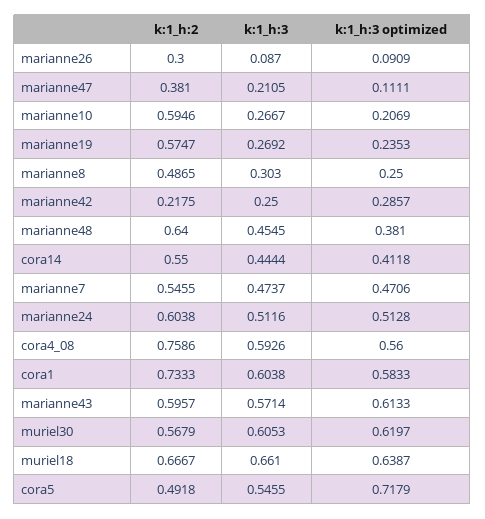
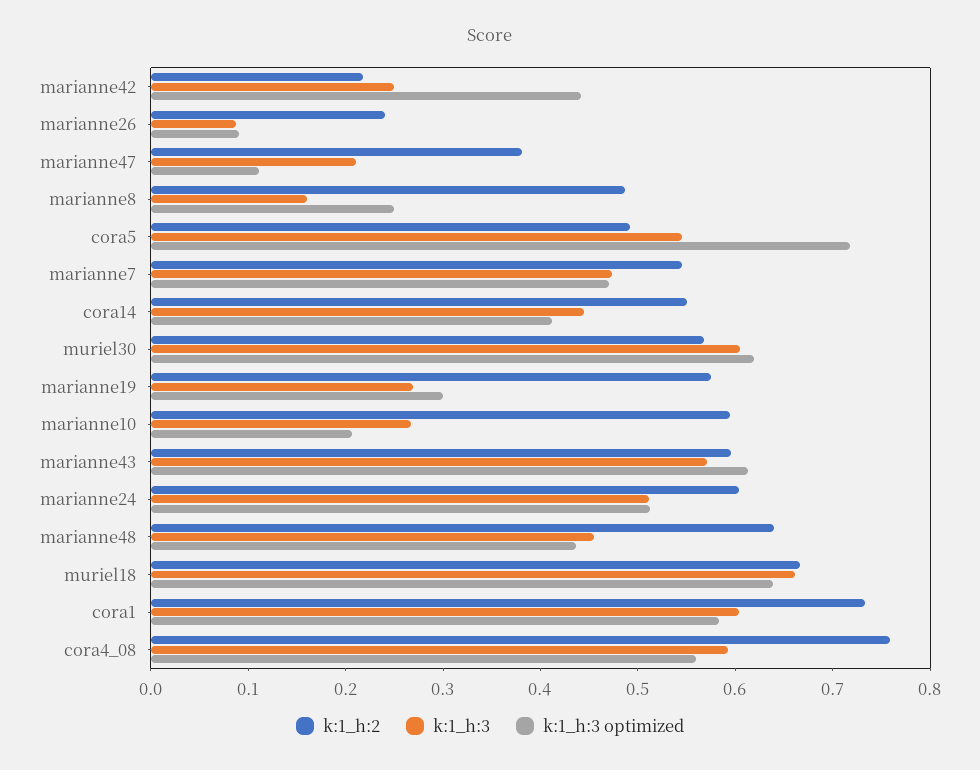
  {
    "k:1_h:2": {
-     "marianne26": 0.3,
+     "marianne26": 0.24,
      "marianne47": 0.381,
      "marianne10": 0.5946,
      "marianne19": 0.5747,
      "marianne8": 0.4865,
      "marianne42": 0.2175,
      "marianne48": 0.64,
      "cora14": 0.55,
      "marianne7": 0.5455,
      "marianne24": 0.6038,
      "cora4_08": 0.7586,
      "cora1": 0.7333,
      "marianne43": 0.5957,
      "muriel30": 0.5679,
      "muriel18": 0.6667,
      "cora5": 0.4918
    },
    "k:1_h:3": {
      "marianne26": 0.087,
      "marianne47": 0.2105,
      "marianne10": 0.2667,
      "marianne19": 0.2692,
-     "marianne8": 0.303,
+     "marianne8": 0.16,
      "marianne42": 0.25,
      "marianne48": 0.4545,
      "cora14": 0.4444,
      "marianne7": 0.4737,
      "marianne24": 0.5116,
      "cora4_08": 0.5926,
      "cora1": 0.6038,
      "marianne43": 0.5714,
      "muriel30": 0.6053,
      "muriel18": 0.661,
      "cora5": 0.5455
    },
    "k:1_h:3 optimized": {
      "marianne26": 0.0909,
      "marianne47": 0.1111,
      "marianne10": 0.2069,
-     "marianne19": 0.2353,
+     "marianne19": 0.3,
      "marianne8": 0.25,
-     "marianne42": 0.2857,
+     "marianne42": 0.44,
-     "marianne48": 0.381,
+     "marianne48": 0.44,
      "cora14": 0.4118,
      "marianne7": 0.4706,
      "marianne24": 0.5128,
      "cora4_08": 0.56,
      "cora1": 0.5833,
      "marianne43": 0.6133,
      "muriel30": 0.6197,
      "muriel18": 0.6387,
      "cora5": 0.7179
    }
  }

